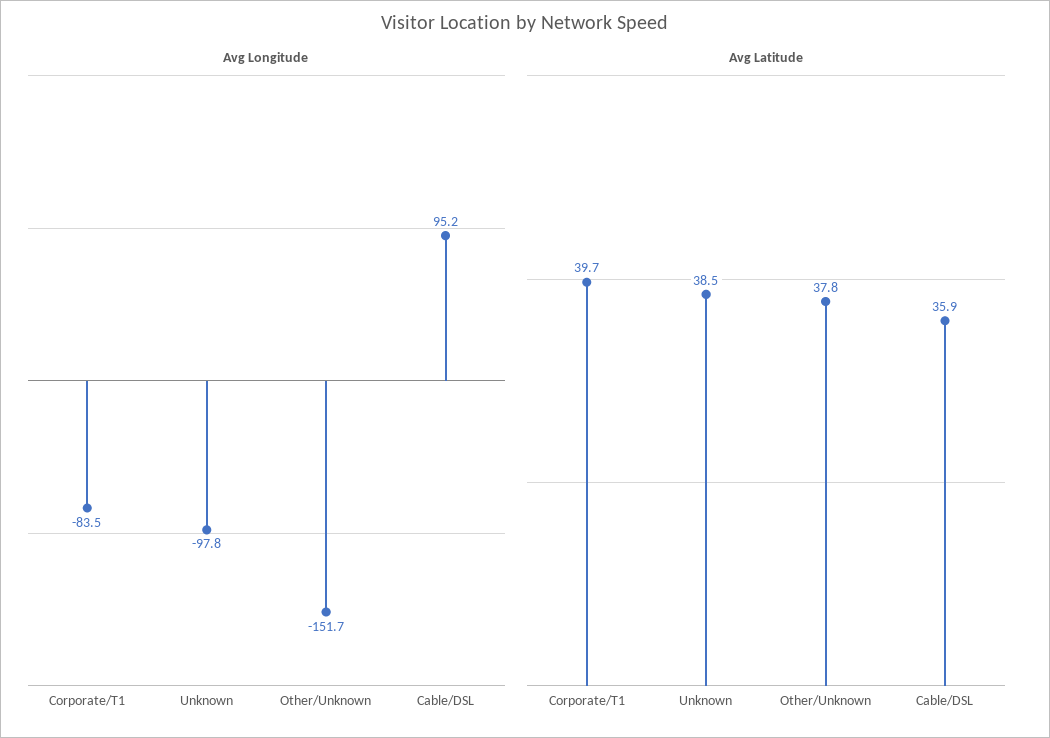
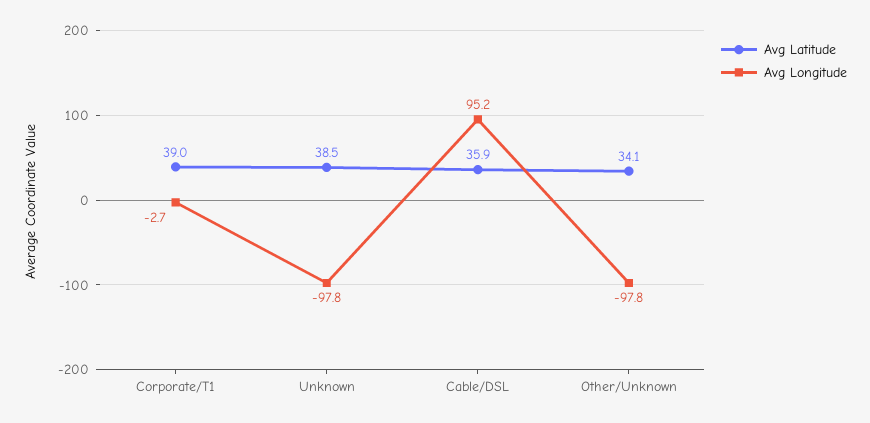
  {
    "Avg Longitude": {
-     "Corporate/T1": -83.5,
+     "Corporate/T1": -2.7,
      "Unknown": -97.8,
-     "Other/Unknown": -151.7,
+     "Other/Unknown": -97.8,
      "Cable/DSL": 95.2
    },
    "Avg Latitude": {
-     "Corporate/T1": 39.7,
+     "Corporate/T1": 39,
      "Unknown": 38.5,
-     "Other/Unknown": 37.8,
+     "Other/Unknown": 34.1,
      "Cable/DSL": 35.9
    }
  }

